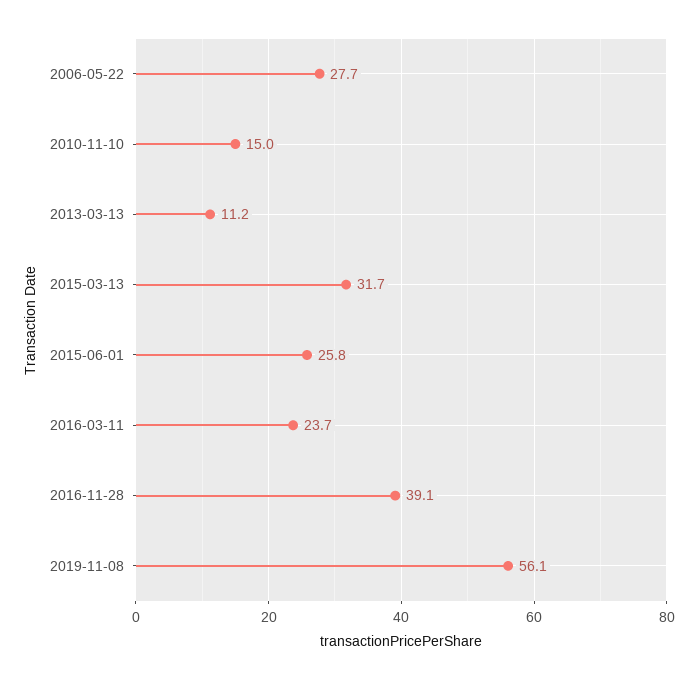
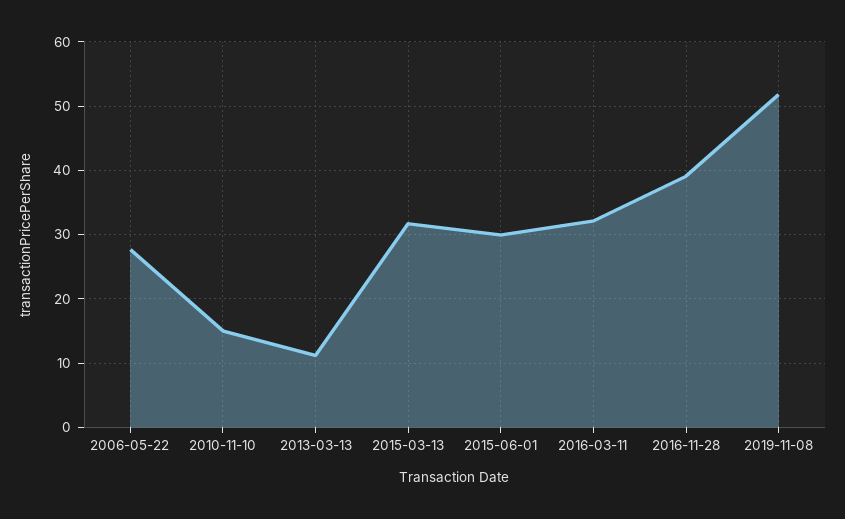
  {
    "2006-05-22": 27.7,
    "2010-11-10": 15,
    "2013-03-13": 11.2,
    "2015-03-13": 31.7,
-   "2015-06-01": 25.8,
+   "2015-06-01": 30,
-   "2016-03-11": 23.7,
+   "2016-03-11": 32,
    "2016-11-28": 39.1,
-   "2019-11-08": 56.1
+   "2019-11-08": 52
  }

